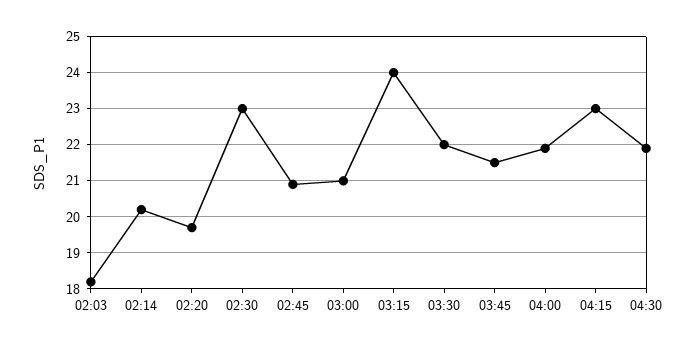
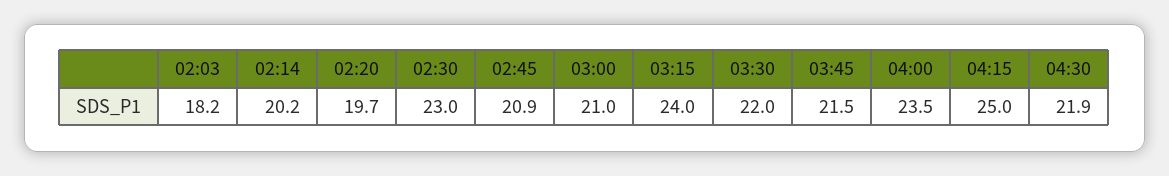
  {
    "02:03": 18.2,
    "02:14": 20.2,
    "02:20": 19.7,
    "02:30": 23,
    "02:45": 20.9,
    "03:00": 21,
    "03:15": 24,
    "03:30": 22,
    "03:45": 21.5,
-   "04:00": 22,
+   "04:00": 23.5,
-   "04:15": 23,
+   "04:15": 25,
    "04:30": 21.9
  }

